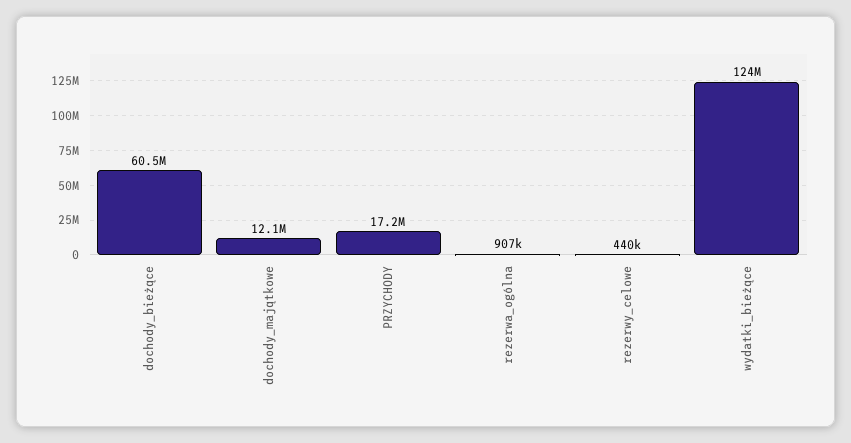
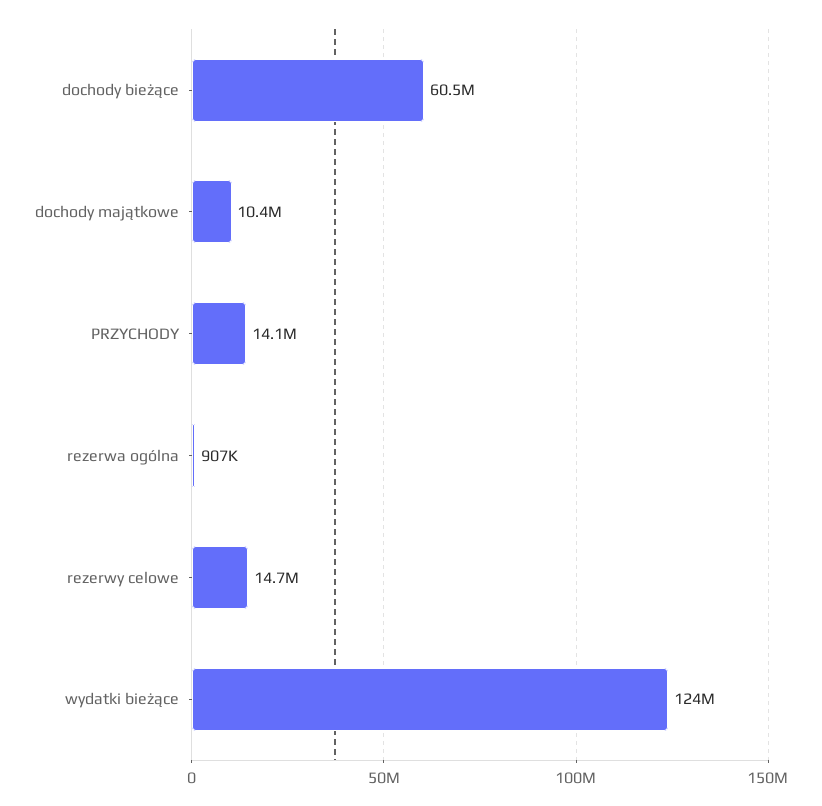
  {
    "dochody_bieżące": 60500000,
-   "dochody_majątkowe": 12100000,
+   "dochody_majątkowe": 10400000,
-   "PRZYCHODY": 17200000,
+   "PRZYCHODY": 14100000,
    "rezerwa_ogólna": 907000,
-   "rezerwy_celowe": 440000,
+   "rezerwy_celowe": 14700000,
    "wydatki_bieżące": 124000000
  }

